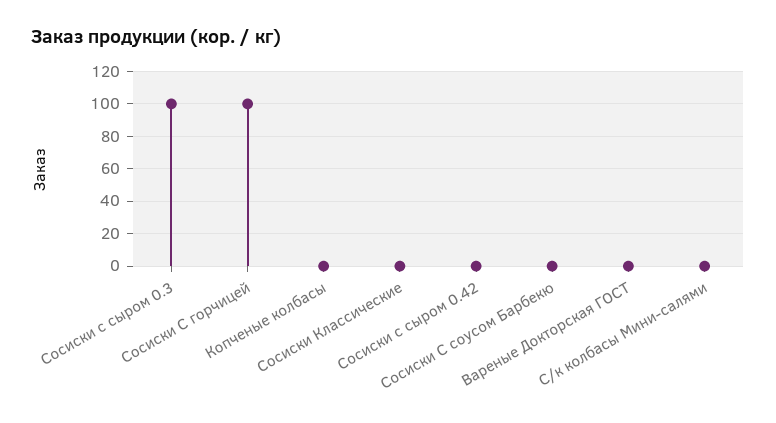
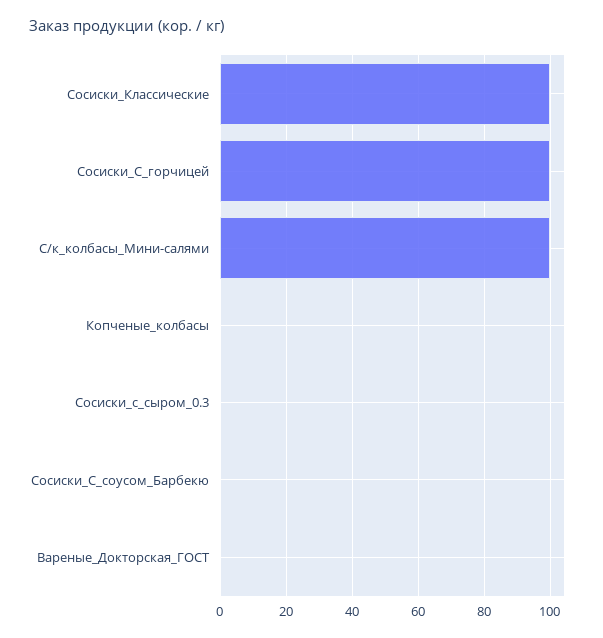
  {
-   "Сосиски с сыром 0.3": 100,
+   "Сосиски с сыром 0.3": 0,
    "Сосиски С горчицей": 100,
    "Копченые колбасы": 0,
-   "Сосиски Классические": 0,
+   "Сосиски Классические": 100,
-   "Сосиски с сыром 0.42": 0,
    "Сосиски С соусом Барбекю": 0,
    "Вареные Докторская ГОСТ": 0,
-   "С/к колбасы Мини-салями": 0
+   "С/к колбасы Мини-салями": 100
  }

